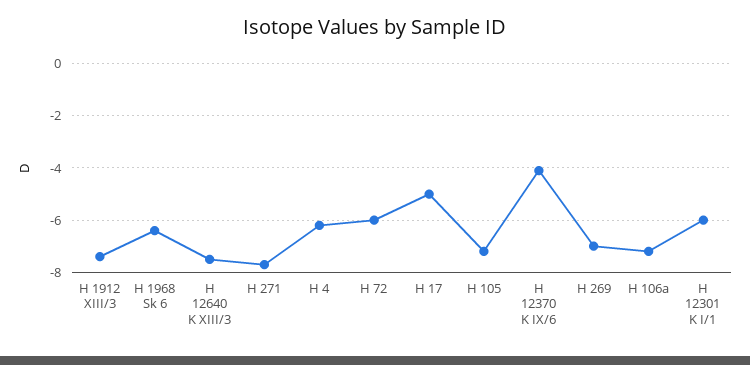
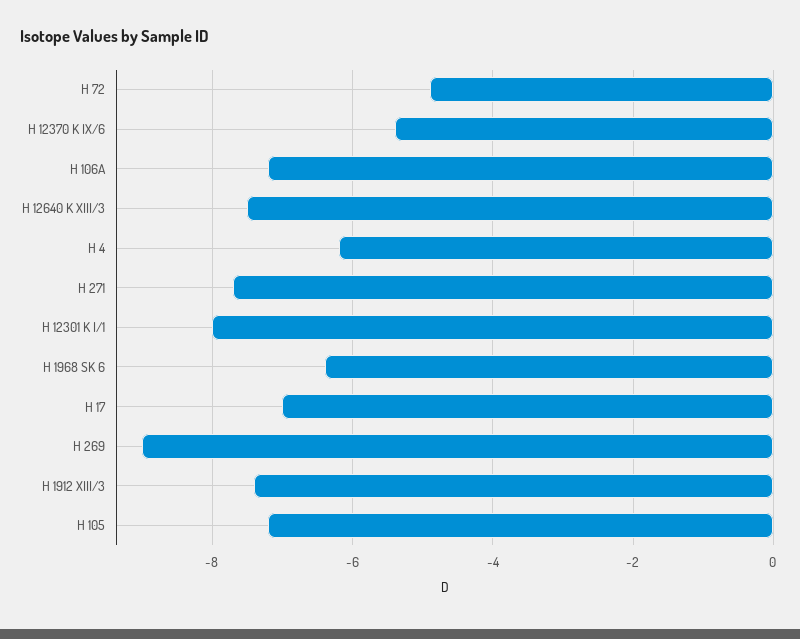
  {
    "H 1912 XIII/3": -7.5,
    "H 1968 Sk 6": -6.5,
    "H 12640 K XIII/3": -7.5,
    "H 271": -7.5,
    "H 4": -6,
-   "H 72": -6,
+   "H 72": -5,
-   "H 17": -5,
+   "H 17": -7,
    "H 105": -7,
-   "H 12370 K IX/6": -4,
+   "H 12370 K IX/6": -5.5,
-   "H 269": -7,
+   "H 269": -9,
    "H 106a": -7,
-   "H 12301 K I/1": -6
+   "H 12301 K I/1": -8
  }

